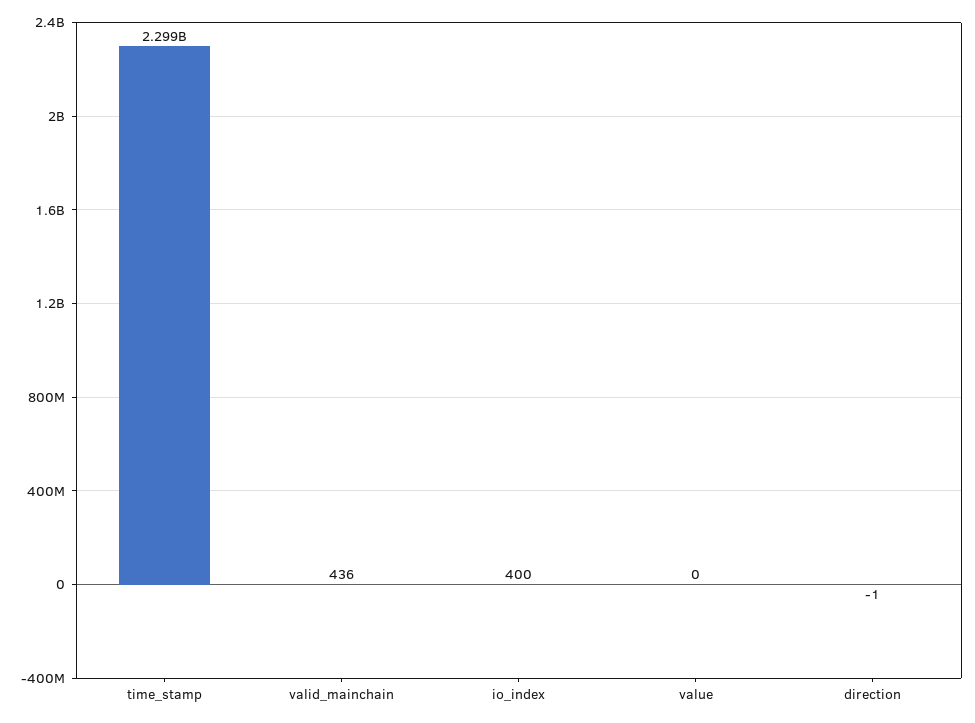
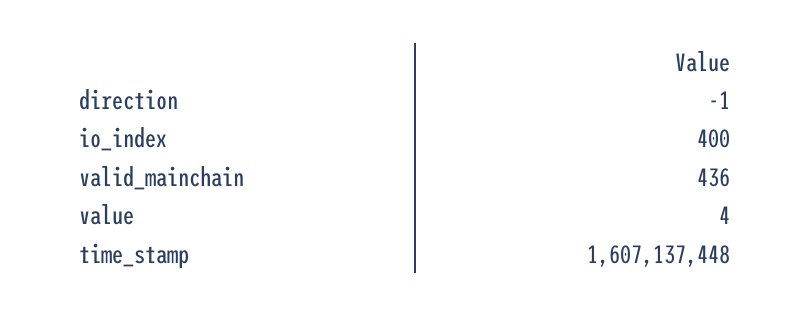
  {
-   "time_stamp": 2299000000,
+   "time_stamp": 1607137448,
    "valid_mainchain": 436,
    "io_index": 400,
-   "value": 0,
+   "value": 4,
    "direction": -1
  }

